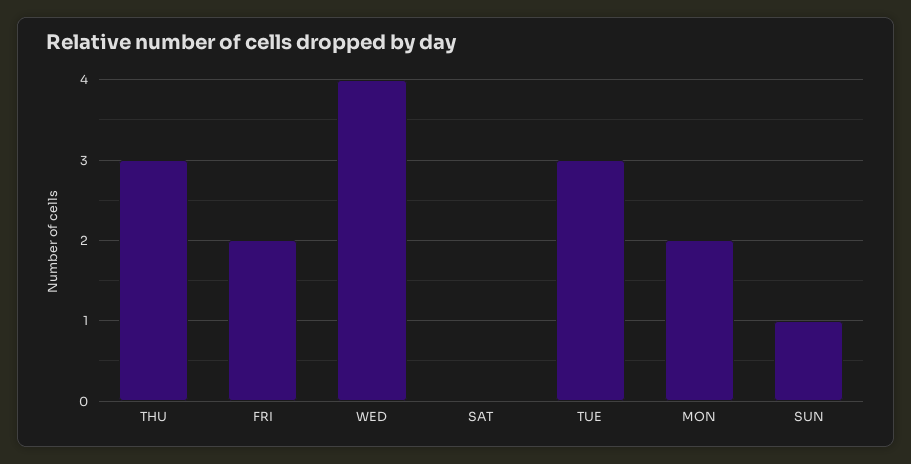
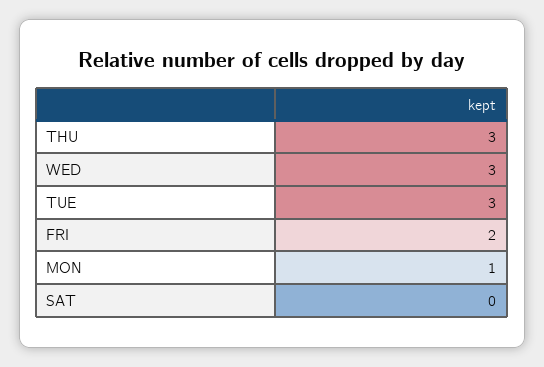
  {
    "THU": 3,
    "FRI": 2,
-   "WED": 4,
+   "WED": 3,
    "SAT": 0,
    "TUE": 3,
-   "MON": 2,
+   "MON": 1
-   "SUN": 1
  }

